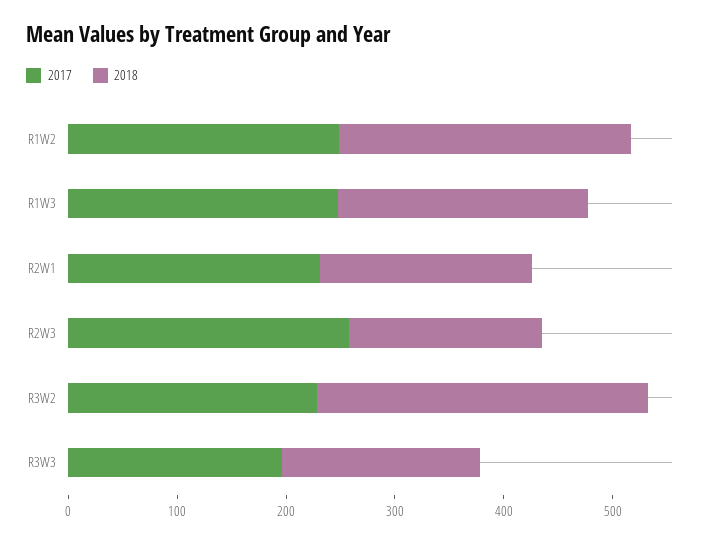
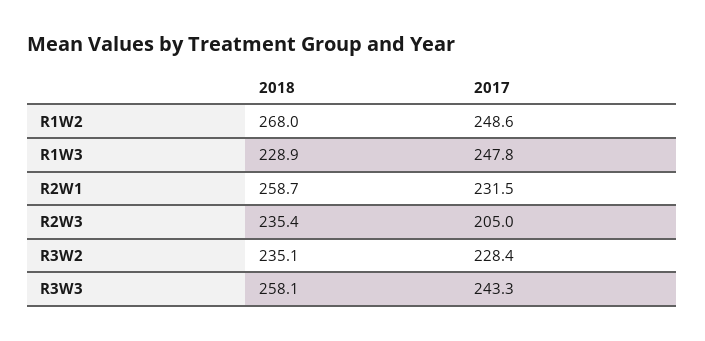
  {
    "2017": {
      "R1W2": 248.6,
      "R1W3": 247.8,
      "R2W1": 231.5,
-     "R2W3": 260,
+     "R2W3": 205,
      "R3W2": 228.4,
-     "R3W3": 200
+     "R3W3": 243.3
    },
    "2018": {
      "R1W2": 268,
      "R1W3": 228.9,
-     "R2W1": 200,
+     "R2W1": 258.7,
-     "R2W3": 180,
+     "R2W3": 235.4,
-     "R3W2": 300,
+     "R3W2": 235.1,
-     "R3W3": 180
+     "R3W3": 258.1
    }
  }

